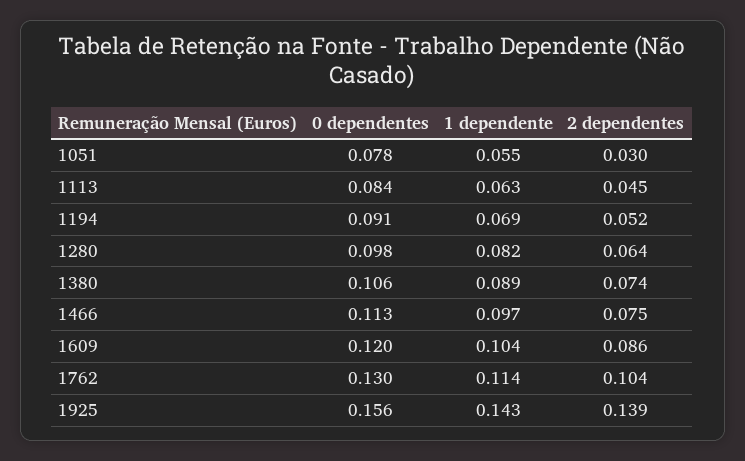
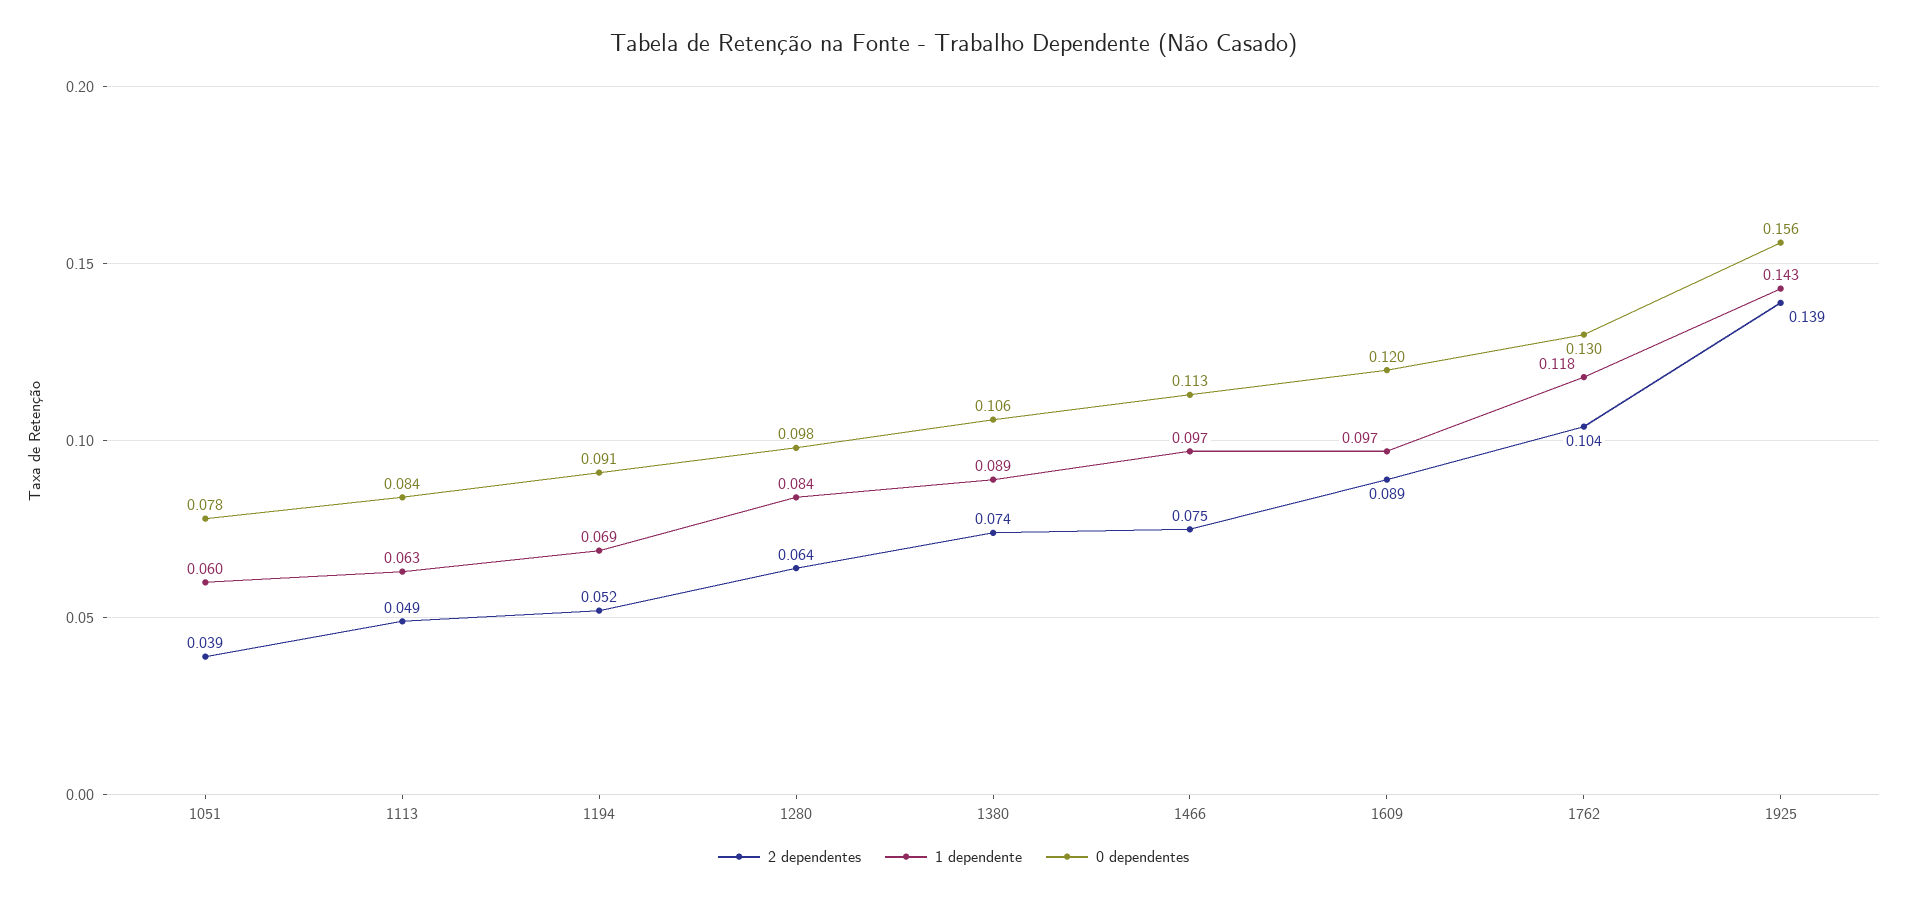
  {
    "0 dependentes": {
      "1051": 0.078,
      "1113": 0.084,
      "1194": 0.091,
      "1280": 0.098,
      "1380": 0.106,
      "1466": 0.113,
      "1609": 0.12,
      "1762": 0.13,
      "1925": 0.156
    },
    "1 dependente": {
-     "1051": 0.055,
+     "1051": 0.06,
      "1113": 0.063,
      "1194": 0.069,
-     "1280": 0.082,
+     "1280": 0.084,
      "1380": 0.089,
      "1466": 0.097,
-     "1609": 0.104,
+     "1609": 0.097,
-     "1762": 0.114,
+     "1762": 0.118,
      "1925": 0.143
    },
    "2 dependentes": {
-     "1051": 0.03,
+     "1051": 0.039,
-     "1113": 0.045,
+     "1113": 0.049,
      "1194": 0.052,
      "1280": 0.064,
      "1380": 0.074,
      "1466": 0.075,
-     "1609": 0.086,
+     "1609": 0.089,
      "1762": 0.104,
      "1925": 0.139
    }
  }

